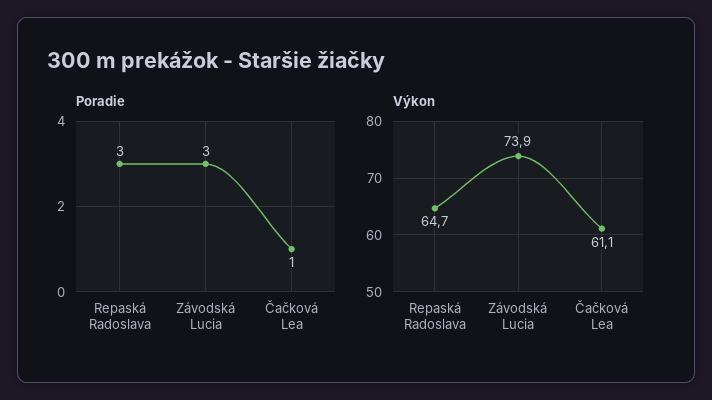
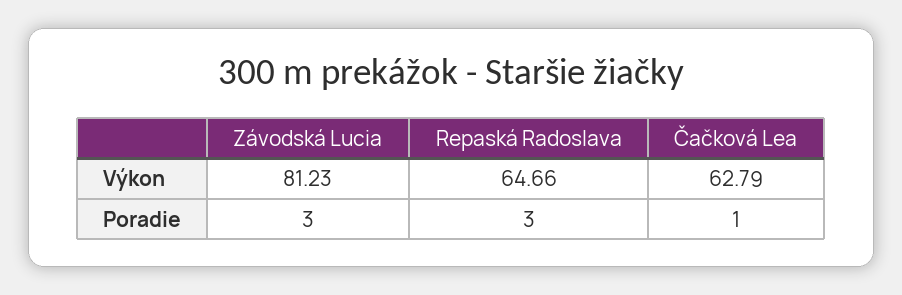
  {
    "Poradie": {
      "Repaská Radoslava": 3,
      "Závodská Lucia": 3,
      "Čačková Lea": 1
    },
    "Výkon": {
      "Repaská Radoslava": 64.66,
-     "Závodská Lucia": 73.9,
+     "Závodská Lucia": 81.23,
-     "Čačková Lea": 61.1
+     "Čačková Lea": 62.79
    }
  }

